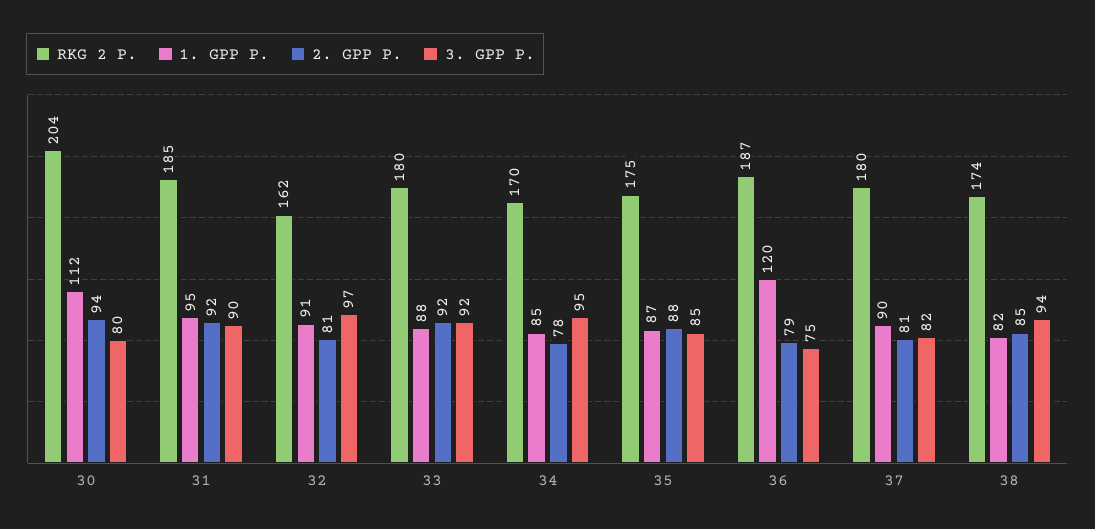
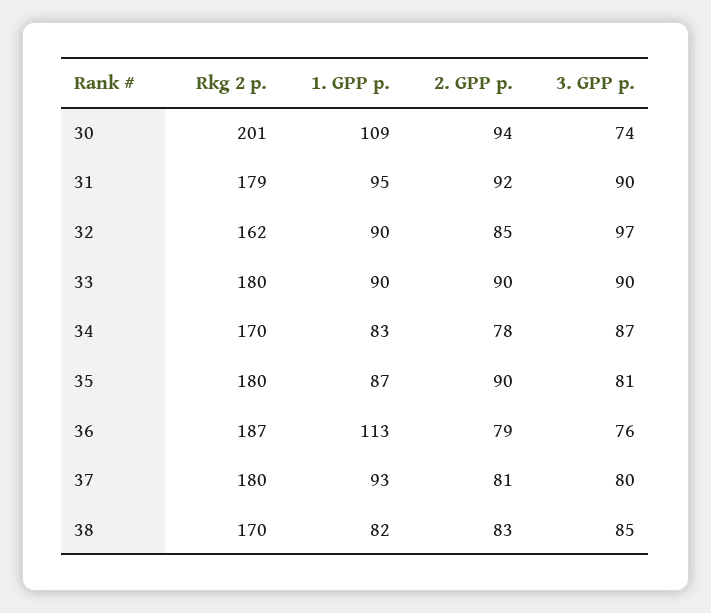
  {
    "RKG 2 P.": {
-     "30": 204,
+     "30": 201,
-     "31": 185,
+     "31": 179,
      "32": 162,
      "33": 180,
      "34": 170,
-     "35": 175,
+     "35": 180,
      "36": 187,
      "37": 180,
-     "38": 174
+     "38": 170
    },
    "1. GPP P.": {
-     "30": 112,
+     "30": 109,
      "31": 95,
-     "32": 91,
+     "32": 90,
-     "33": 88,
+     "33": 90,
-     "34": 85,
+     "34": 83,
      "35": 87,
-     "36": 120,
+     "36": 113,
-     "37": 90,
+     "37": 93,
      "38": 82
    },
    "2. GPP P.": {
      "30": 94,
      "31": 92,
-     "32": 81,
+     "32": 85,
-     "33": 92,
+     "33": 90,
      "34": 78,
-     "35": 88,
+     "35": 90,
      "36": 79,
      "37": 81,
-     "38": 85
+     "38": 83
    },
    "3. GPP P.": {
-     "30": 80,
+     "30": 74,
      "31": 90,
      "32": 97,
-     "33": 92,
+     "33": 90,
-     "34": 95,
+     "34": 87,
-     "35": 85,
+     "35": 81,
-     "36": 75,
+     "36": 76,
-     "37": 82,
+     "37": 80,
-     "38": 94
+     "38": 85
    }
  }

